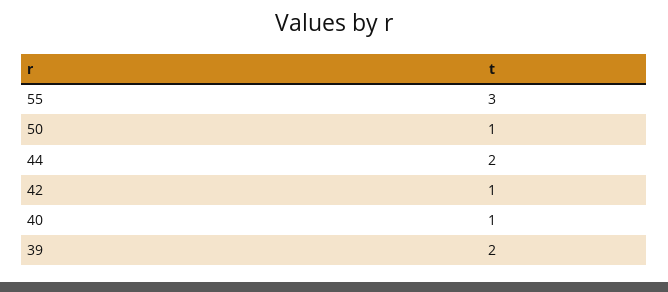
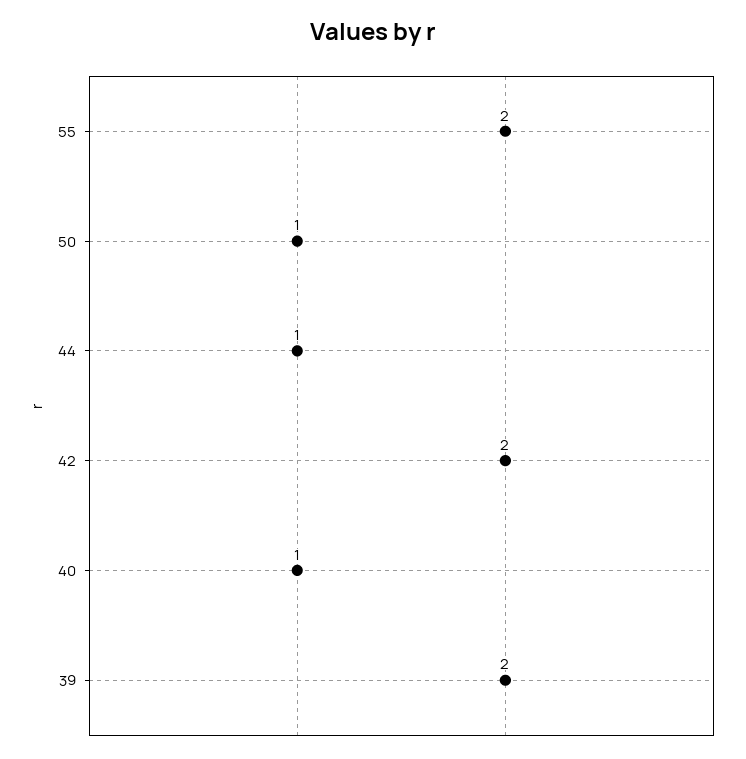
  {
-   "55": 3,
+   "55": 2,
    "50": 1,
-   "44": 2,
+   "44": 1,
-   "42": 1,
+   "42": 2,
    "40": 1,
    "39": 2
  }

